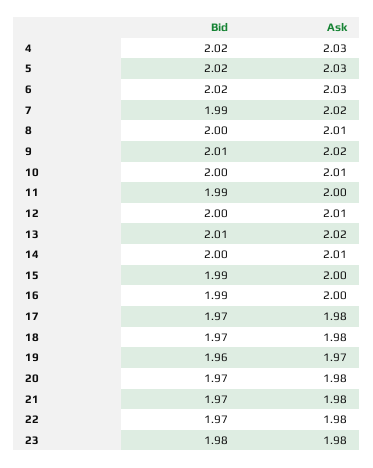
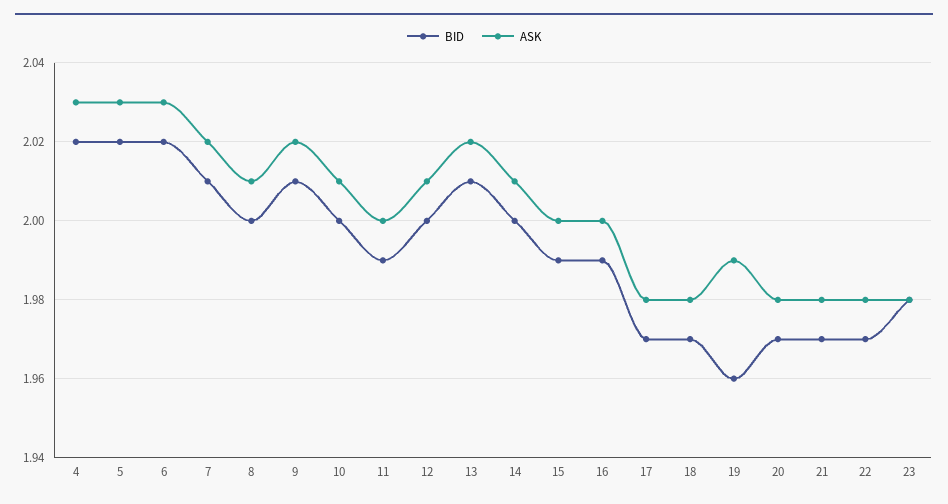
  {
    "Bid": {
      "4": 2.02,
      "5": 2.02,
      "6": 2.02,
-     "7": 1.99,
+     "7": 2.01,
      "8": 2,
      "9": 2.01,
      "10": 2,
      "11": 1.99,
      "12": 2,
      "13": 2.01,
      "14": 2,
      "15": 1.99,
      "16": 1.99,
      "17": 1.97,
      "18": 1.97,
      "19": 1.96,
      "20": 1.97,
      "21": 1.97,
      "22": 1.97,
      "23": 1.98
    },
    "Ask": {
      "4": 2.03,
      "5": 2.03,
      "6": 2.03,
      "7": 2.02,
      "8": 2.01,
      "9": 2.02,
      "10": 2.01,
      "11": 2,
      "12": 2.01,
      "13": 2.02,
      "14": 2.01,
      "15": 2,
      "16": 2,
      "17": 1.98,
      "18": 1.98,
-     "19": 1.97,
+     "19": 1.99,
      "20": 1.98,
      "21": 1.98,
      "22": 1.98,
      "23": 1.98
    }
  }

